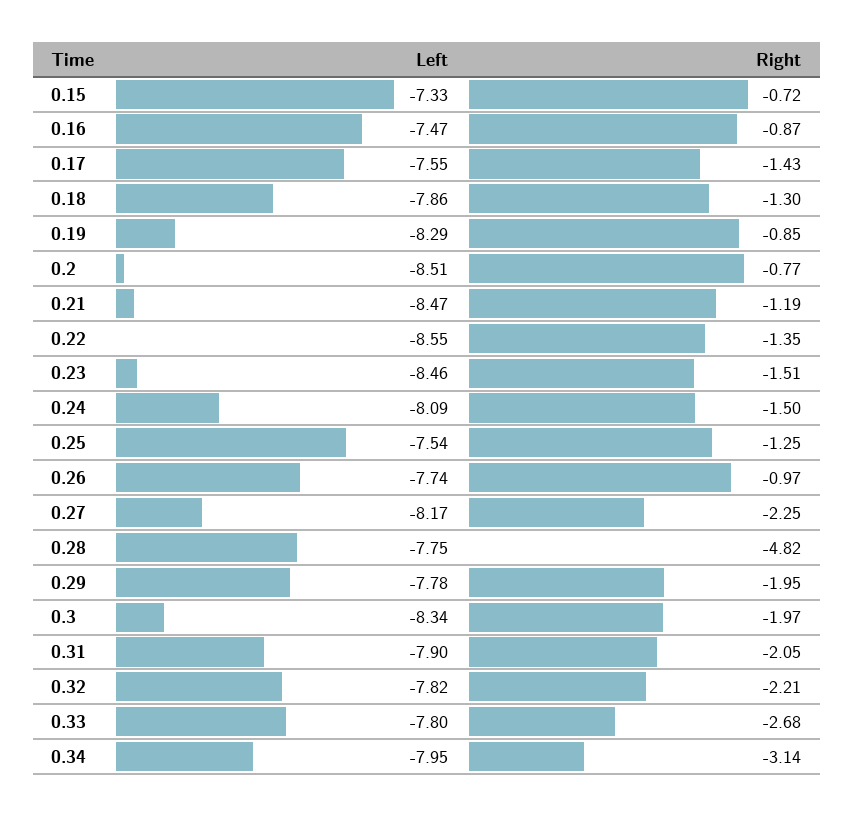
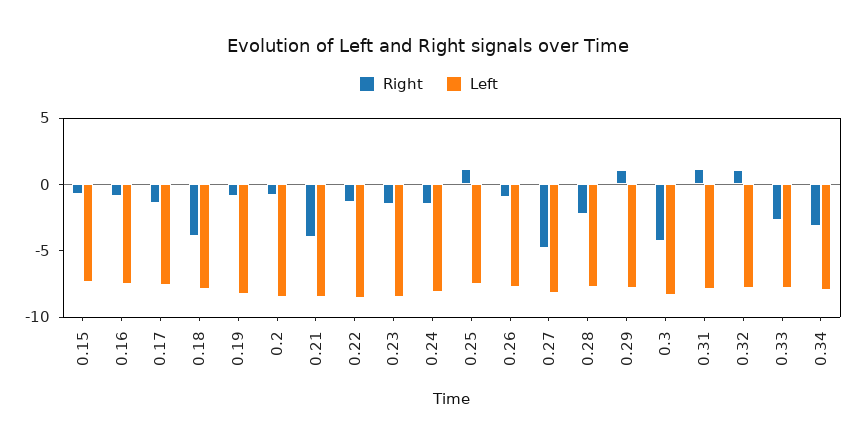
  {
    "Left": {
      "0.15": -7.33,
      "0.16": -7.47,
      "0.17": -7.55,
      "0.18": -7.86,
      "0.19": -8.29,
      "0.2": -8.51,
      "0.21": -8.47,
      "0.22": -8.55,
      "0.23": -8.46,
      "0.24": -8.09,
      "0.25": -7.54,
      "0.26": -7.74,
      "0.27": -8.17,
      "0.28": -7.75,
      "0.29": -7.78,
      "0.3": -8.34,
      "0.31": -7.9,
      "0.32": -7.82,
      "0.33": -7.8,
      "0.34": -7.95
    },
    "Right": {
      "0.15": -0.72,
      "0.16": -0.87,
      "0.17": -1.43,
-     "0.18": -1.3,
+     "0.18": -4,
      "0.19": -0.85,
      "0.2": -0.77,
-     "0.21": -1.19,
+     "0.21": -4,
      "0.22": -1.35,
      "0.23": -1.51,
      "0.24": -1.5,
-     "0.25": -1.25,
+     "0.25": 1,
      "0.26": -0.97,
-     "0.27": -2.25,
+     "0.27": -5,
-     "0.28": -4.82,
+     "0.28": -2,
-     "0.29": -1.95,
+     "0.29": 1,
-     "0.3": -1.97,
+     "0.3": -4,
-     "0.31": -2.05,
+     "0.31": 1,
-     "0.32": -2.21,
+     "0.32": 1,
      "0.33": -2.68,
      "0.34": -3.14
    }
  }

